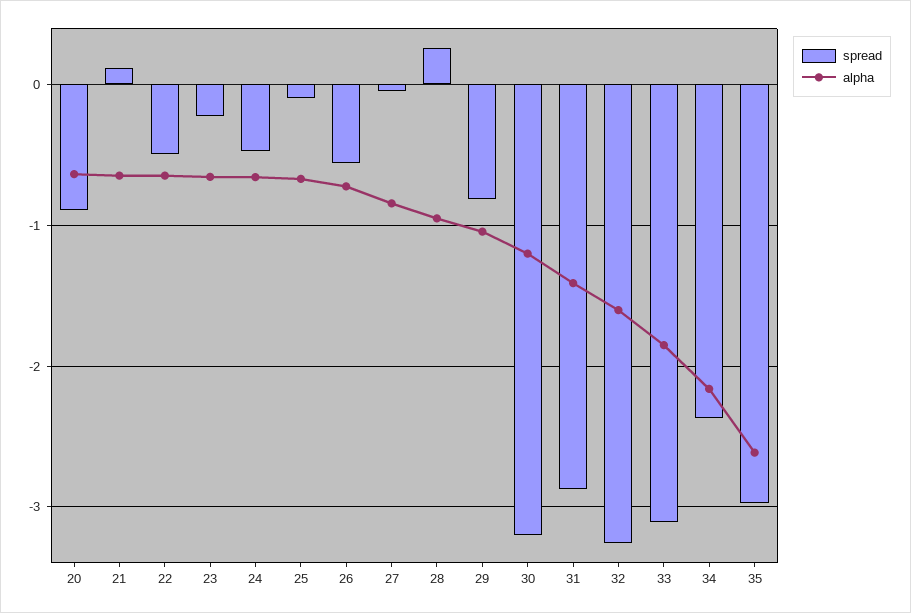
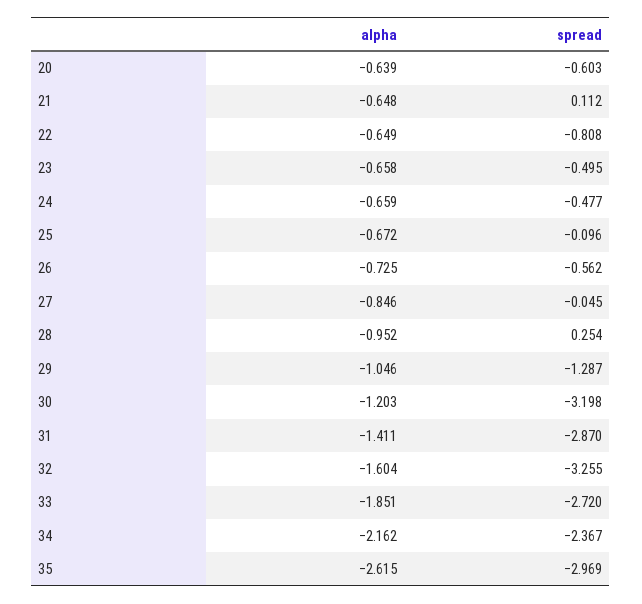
  {
    "spread": {
-     "20": -0.9,
+     "20": -0.603,
      "21": 0.112,
-     "22": -0.5,
+     "22": -0.808,
-     "23": -0.2,
+     "23": -0.495,
      "24": -0.477,
      "25": -0.096,
      "26": -0.562,
      "27": -0.045,
      "28": 0.254,
-     "29": -0.8,
+     "29": -1.287,
      "30": -3.198,
      "31": -2.87,
      "32": -3.255,
-     "33": -3.1,
+     "33": -2.72,
      "34": -2.367,
      "35": -2.969
    },
    "alpha": {
      "20": -0.639,
      "21": -0.648,
      "22": -0.649,
      "23": -0.658,
      "24": -0.659,
      "25": -0.672,
      "26": -0.725,
      "27": -0.846,
      "28": -0.952,
      "29": -1.046,
      "30": -1.203,
      "31": -1.411,
      "32": -1.604,
      "33": -1.851,
      "34": -2.162,
      "35": -2.615
    }
  }

